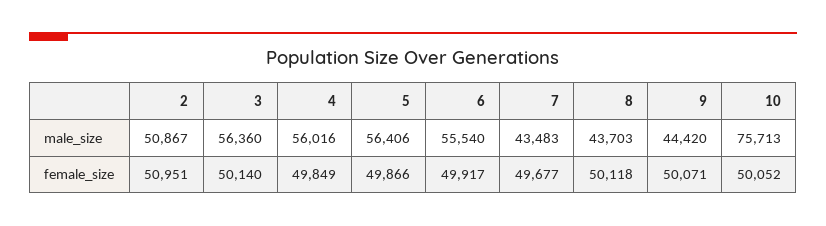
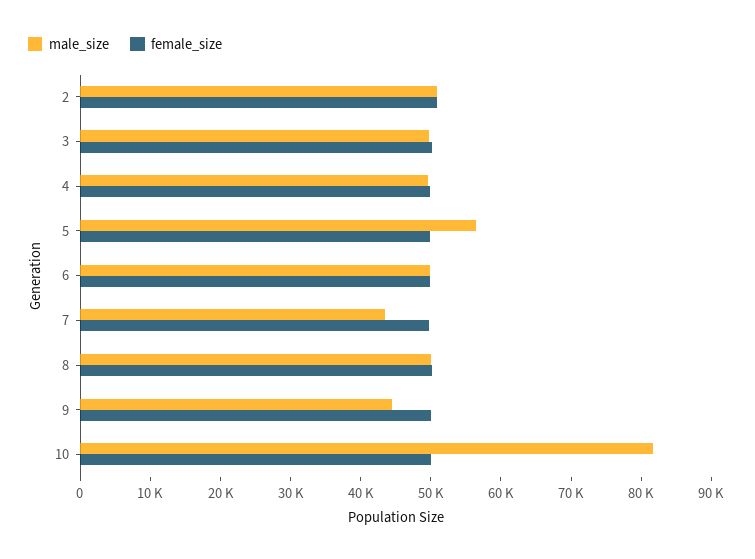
  {
    "male_size": {
      "2": 50867,
-     "3": 56360,
+     "3": 50000,
-     "4": 56016,
+     "4": 50000,
      "5": 56406,
-     "6": 55540,
+     "6": 50000,
      "7": 43483,
-     "8": 43703,
+     "8": 50000,
      "9": 44420,
-     "10": 75713
+     "10": 82000
    },
    "female_size": {
      "2": 50951,
      "3": 50140,
      "4": 49849,
      "5": 49866,
      "6": 49917,
      "7": 49677,
      "8": 50118,
      "9": 50071,
      "10": 50052
    }
  }

